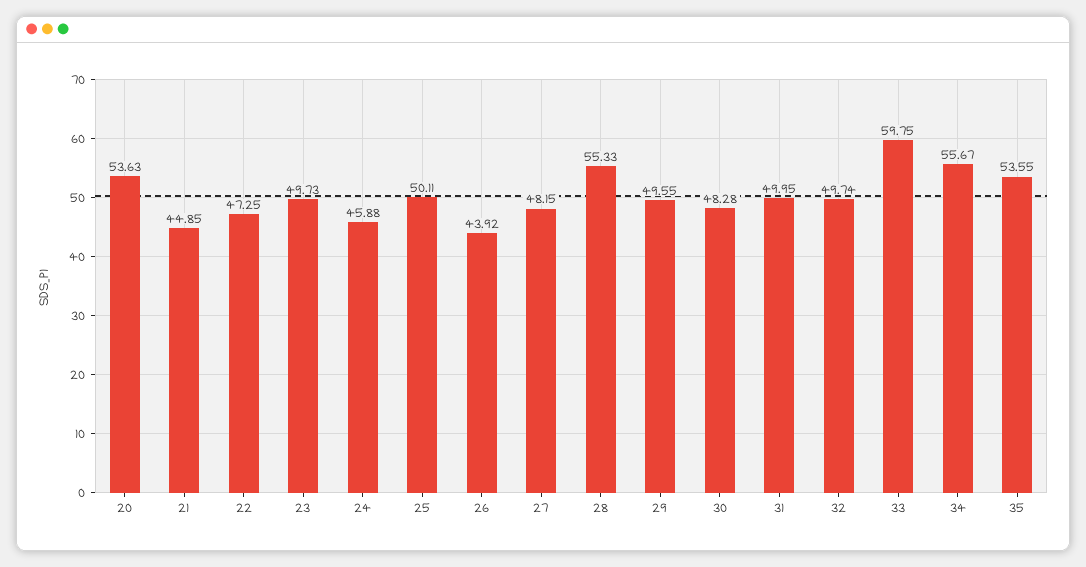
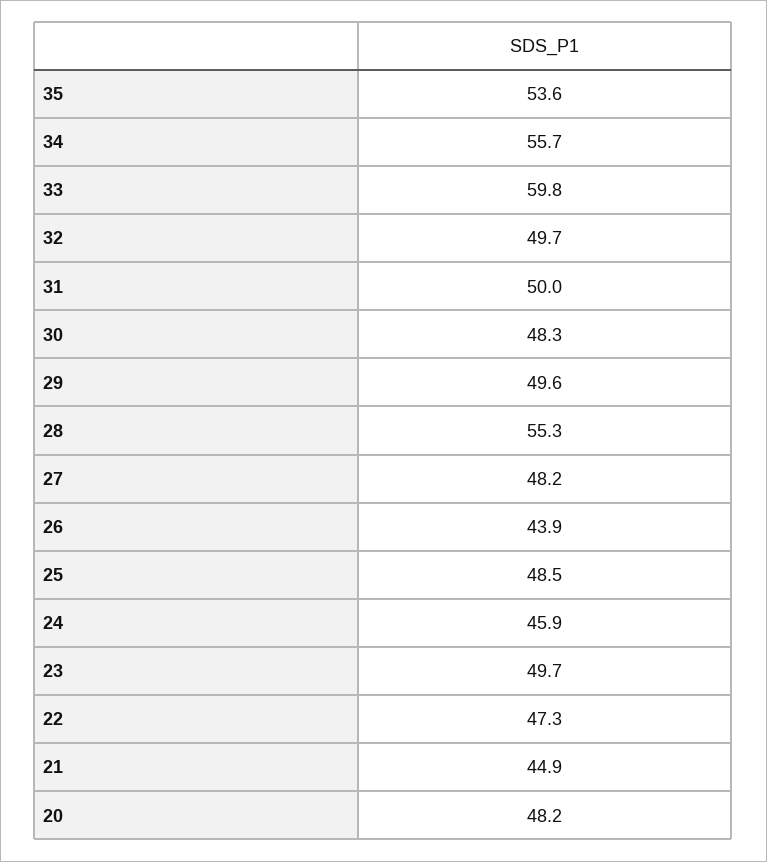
  {
-   "20": 53.63,
+   "20": 48.2,
    "21": 44.85,
    "22": 47.25,
    "23": 49.73,
    "24": 45.88,
-   "25": 50.11,
+   "25": 48.5,
    "26": 43.92,
    "27": 48.15,
    "28": 55.33,
    "29": 49.55,
    "30": 48.28,
    "31": 49.95,
    "32": 49.74,
    "33": 59.75,
    "34": 55.67,
    "35": 53.55
  }

